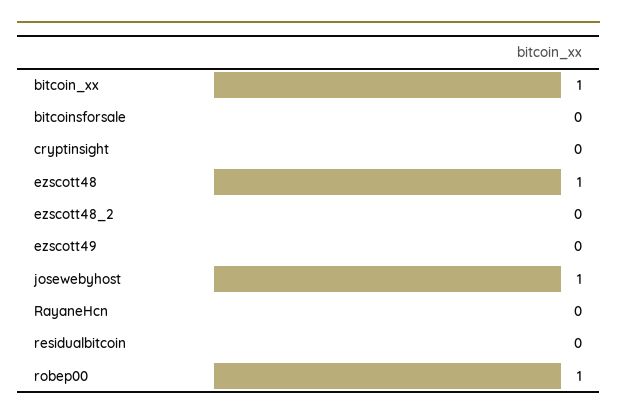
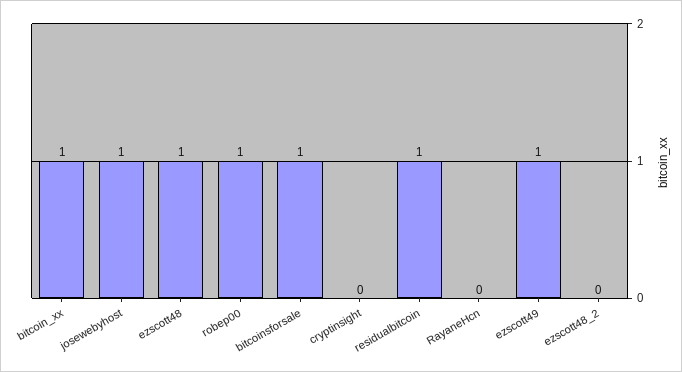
  {
    "bitcoin_xx": 1,
-   "bitcoinsforsale": 0,
+   "bitcoinsforsale": 1,
    "cryptinsight": 0,
    "ezscott48": 1,
    "ezscott48_2": 0,
-   "ezscott49": 0,
+   "ezscott49": 1,
    "josewebyhost": 1,
    "RayaneHcn": 0,
-   "residualbitcoin": 0,
+   "residualbitcoin": 1,
    "robep00": 1
  }

